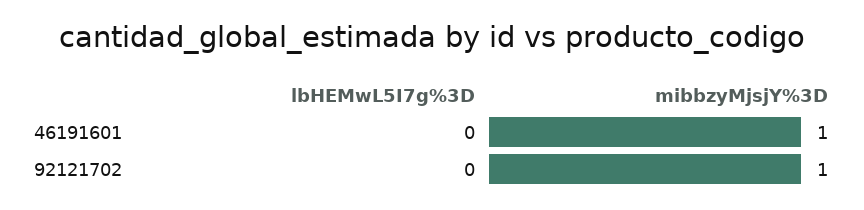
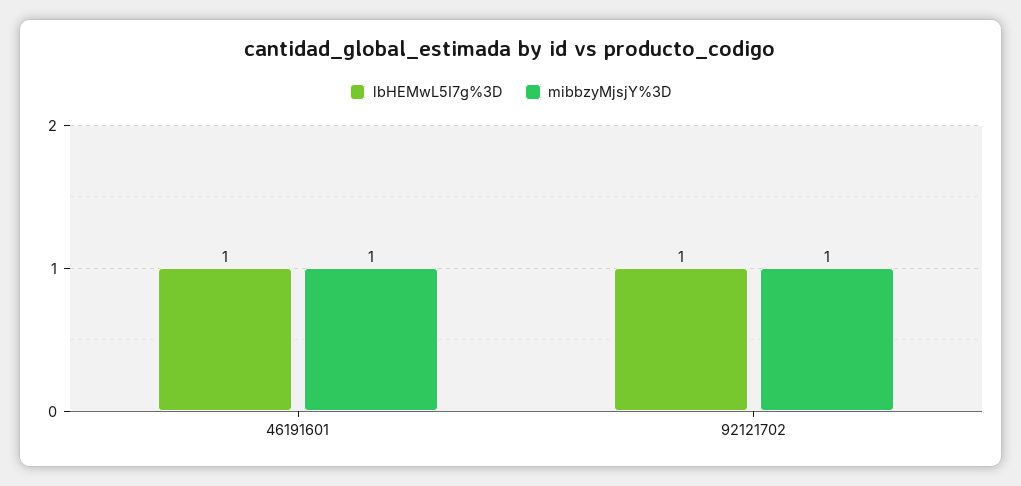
  {
    "lbHEMwL5I7g%3D": {
-     "46191601": 0,
+     "46191601": 1,
-     "92121702": 0
+     "92121702": 1
    },
    "mibbzyMjsjY%3D": {
      "46191601": 1,
      "92121702": 1
    }
  }

